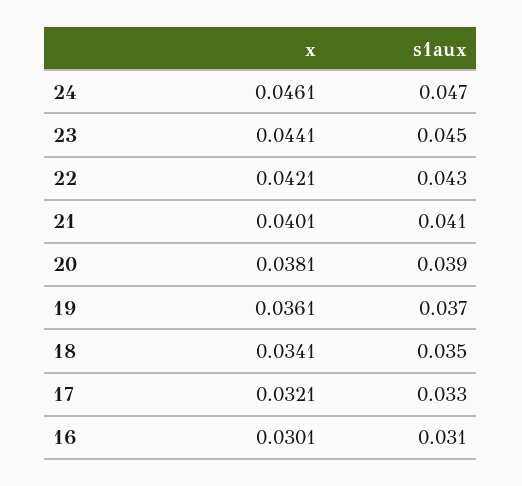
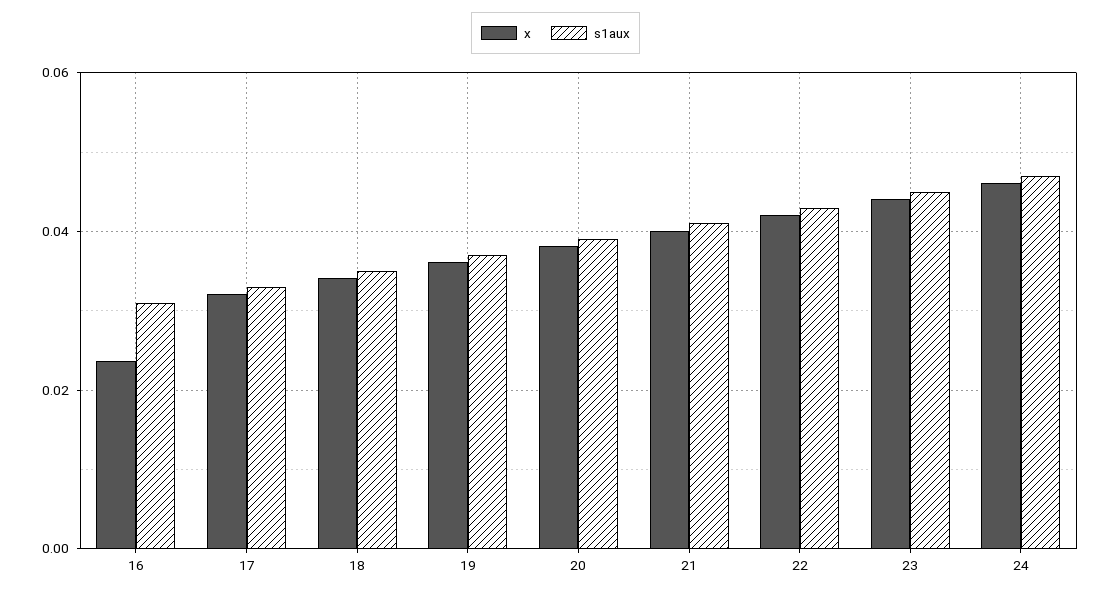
  {
    "x": {
      "24": 0.0461,
      "23": 0.0441,
      "22": 0.0421,
      "21": 0.0401,
      "20": 0.0381,
      "19": 0.0361,
      "18": 0.0341,
      "17": 0.0321,
-     "16": 0.0301
+     "16": 0.024
    },
    "s1aux": {
      "24": 0.047,
      "23": 0.045,
      "22": 0.043,
      "21": 0.041,
      "20": 0.039,
      "19": 0.037,
      "18": 0.035,
      "17": 0.033,
      "16": 0.031
    }
  }

